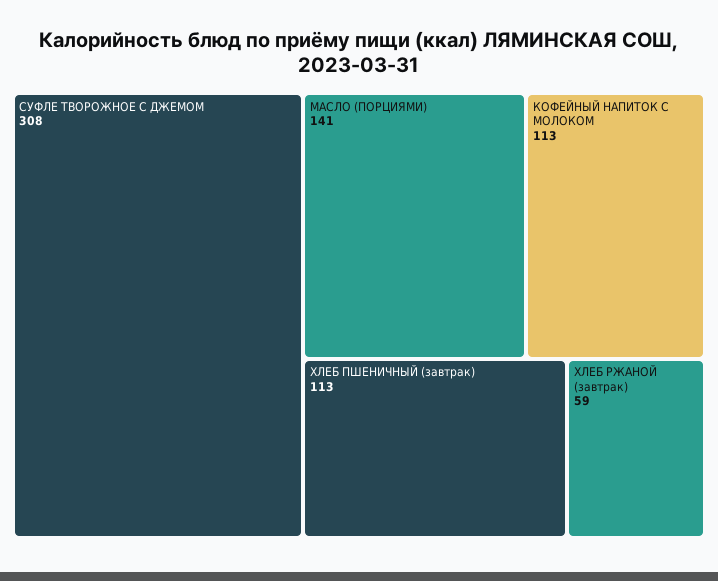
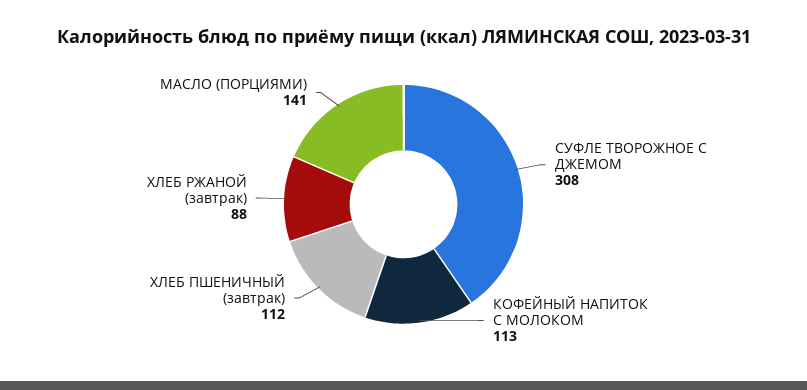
  {
    "СУФЛЕ ТВОРОЖНОЕ С ДЖЕМОМ": 308,
    "МАСЛО (ПОРЦИЯМИ)": 141,
    "КОФЕЙНЫЙ НАПИТОК С МОЛОКОМ": 113,
-   "ХЛЕБ ПШЕНИЧНЫЙ (завтрак)": 113,
+   "ХЛЕБ ПШЕНИЧНЫЙ (завтрак)": 112,
-   "ХЛЕБ РЖАНОЙ (завтрак)": 59
+   "ХЛЕБ РЖАНОЙ (завтрак)": 88
  }

